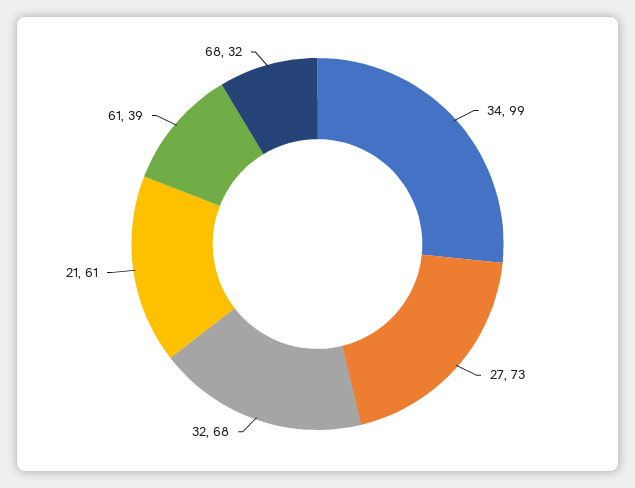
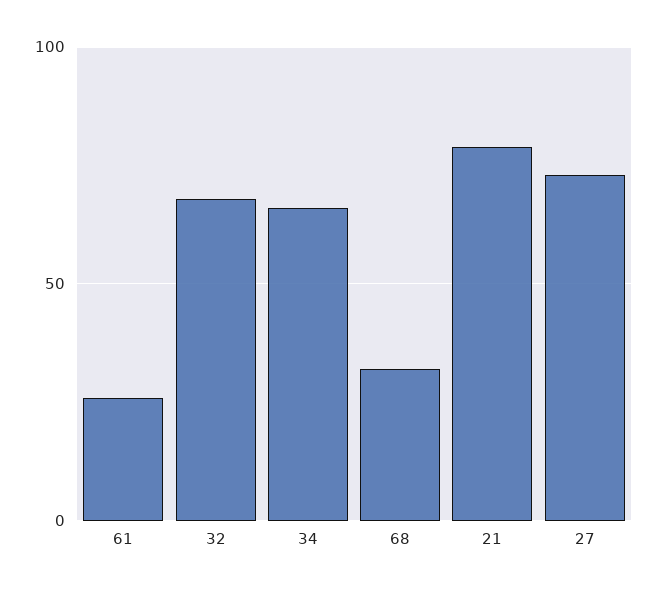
  {
-   "34": 99,
+   "34": 65,
    "27": 73,
    "32": 68,
-   "21": 61,
+   "21": 80,
-   "61": 39,
+   "61": 25,
    "68": 32
  }

